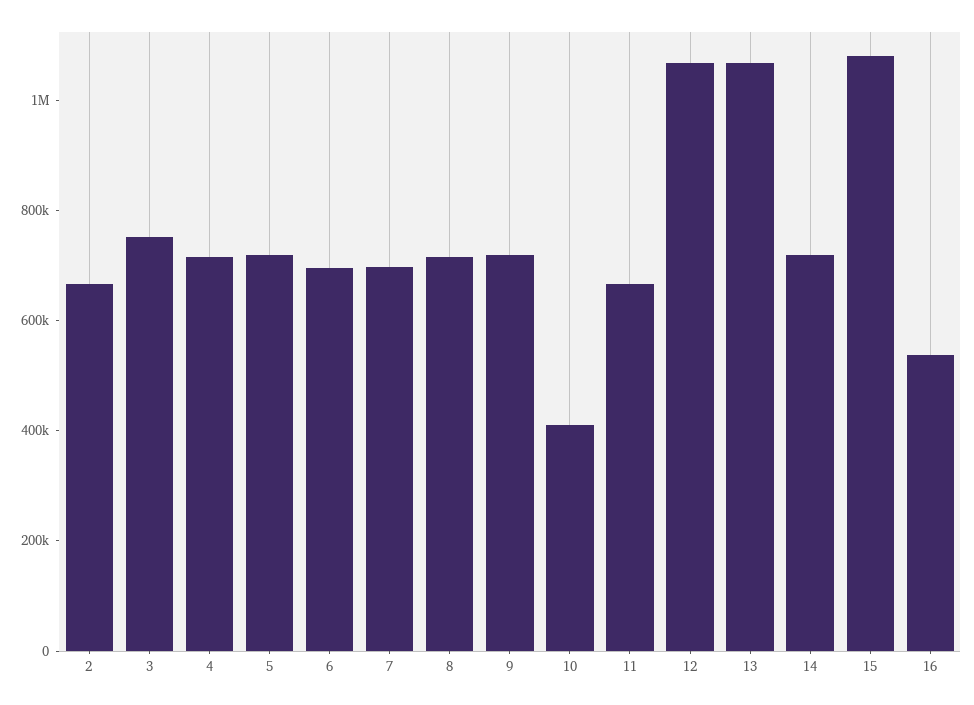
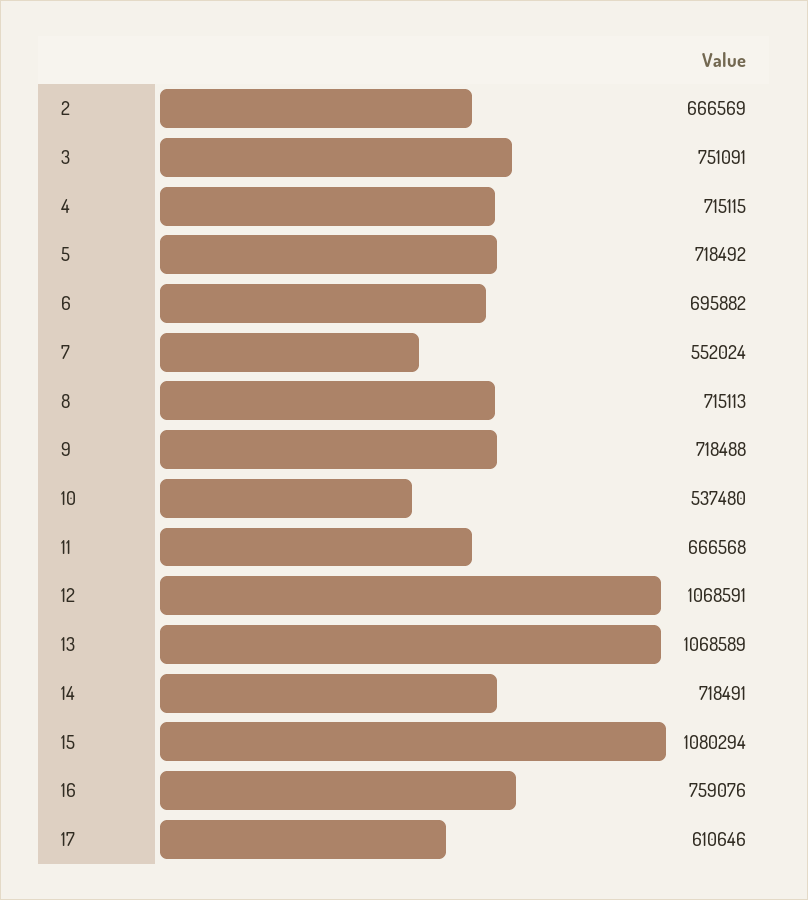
  {
    "2": 666569,
    "3": 751091,
    "4": 715115,
    "5": 718492,
    "6": 695882,
-   "7": 700000,
+   "7": 552024,
    "8": 715113,
    "9": 718488,
-   "10": 400000,
+   "10": 537480,
    "11": 666568,
    "12": 1068591,
    "13": 1068589,
    "14": 718491,
    "15": 1080294,
-   "16": 550000
+   "16": 759076,
+   "17": 610646
  }

